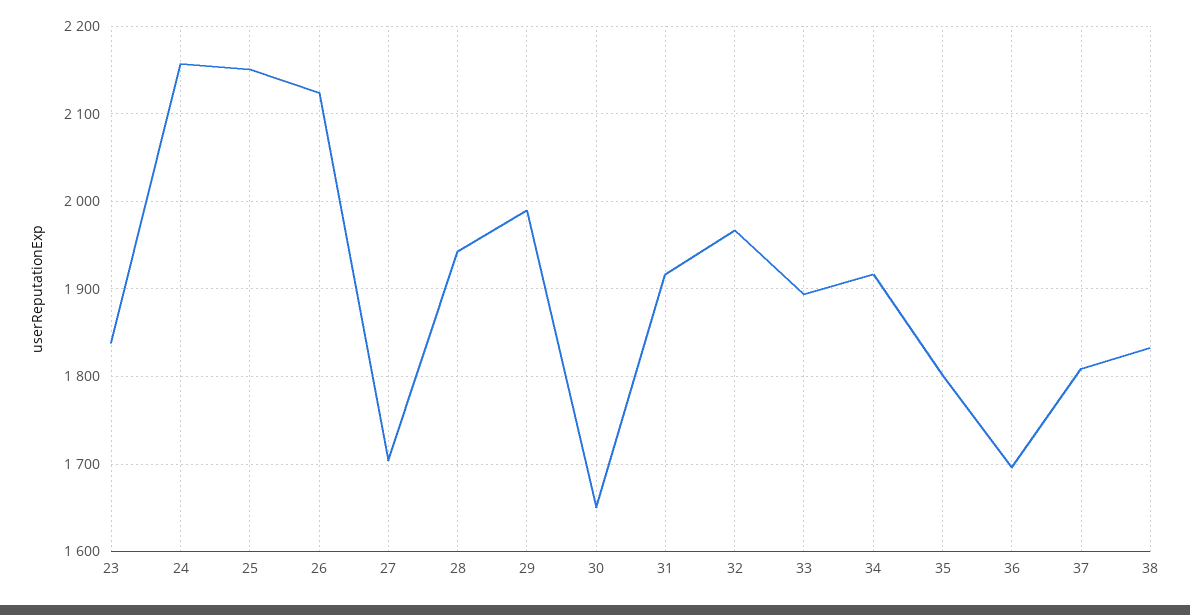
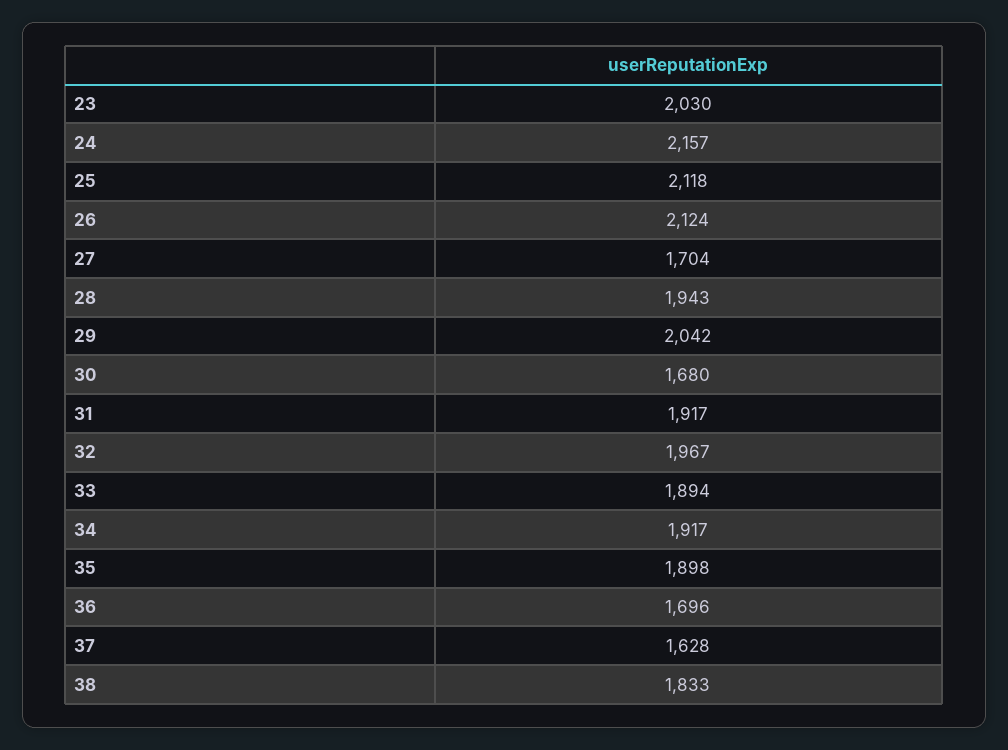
  {
-   "23": 1840,
+   "23": 2030,
    "24": 2157,
-   "25": 2150,
+   "25": 2118,
    "26": 2124,
    "27": 1704,
    "28": 1943,
-   "29": 1990,
+   "29": 2042,
-   "30": 1650,
+   "30": 1680,
    "31": 1917,
    "32": 1967,
    "33": 1894,
    "34": 1917,
-   "35": 1800,
+   "35": 1898,
    "36": 1696,
-   "37": 1810,
+   "37": 1628,
    "38": 1833
  }

